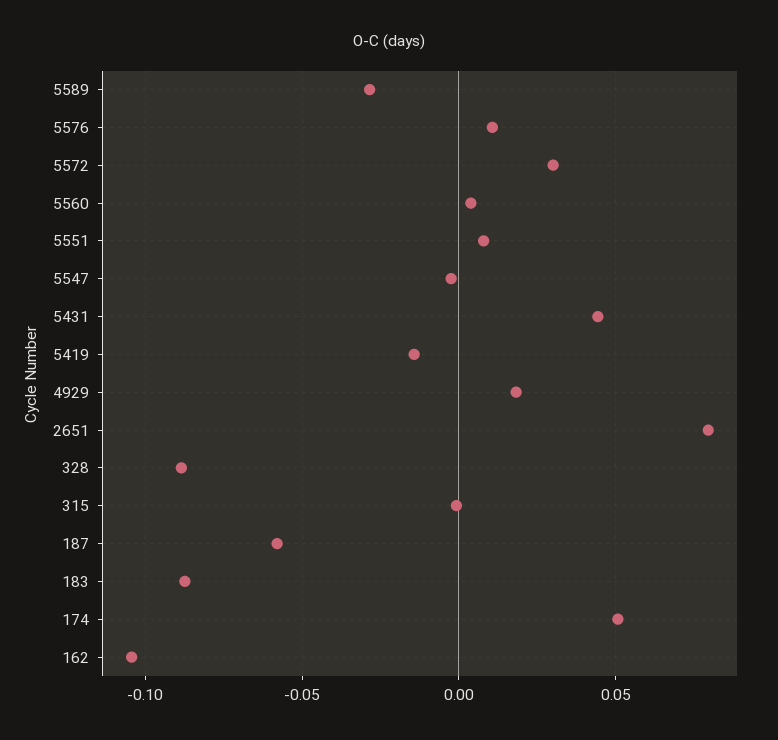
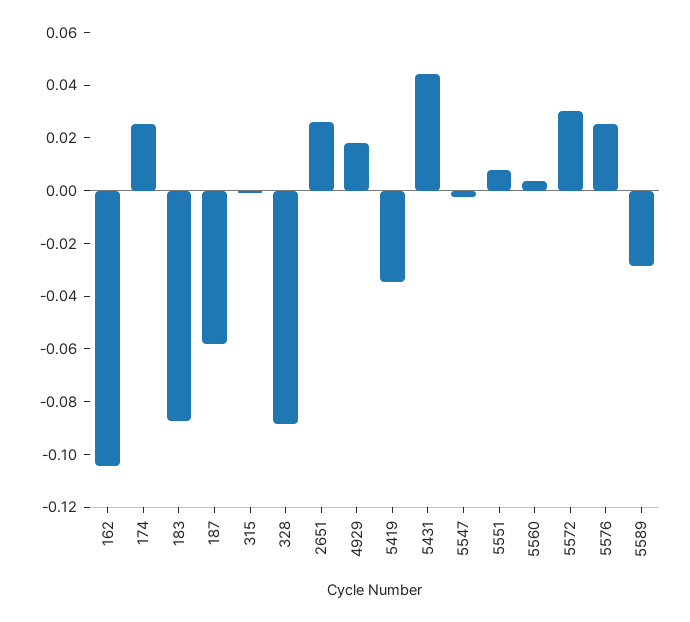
  {
    "5589": -0.03,
-   "5576": 0.01,
+   "5576": 0.025,
    "5572": 0.03,
    "5560": 0.005,
    "5551": 0.01,
    "5547": -0.005,
    "5431": 0.045,
-   "5419": -0.015,
+   "5419": -0.035,
    "4929": 0.02,
-   "2651": 0.08,
+   "2651": 0.025,
    "328": -0.09,
    "315": 0,
    "187": -0.06,
    "183": -0.085,
-   "174": 0.05,
+   "174": 0.025,
    "162": -0.105
  }

